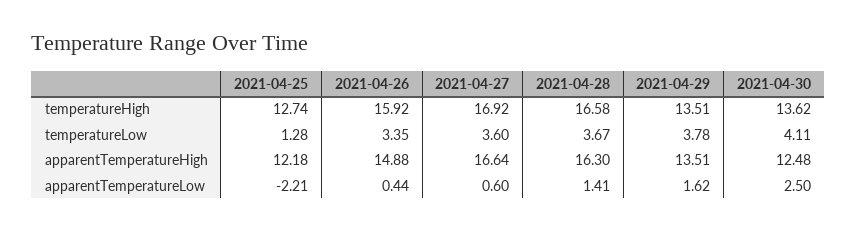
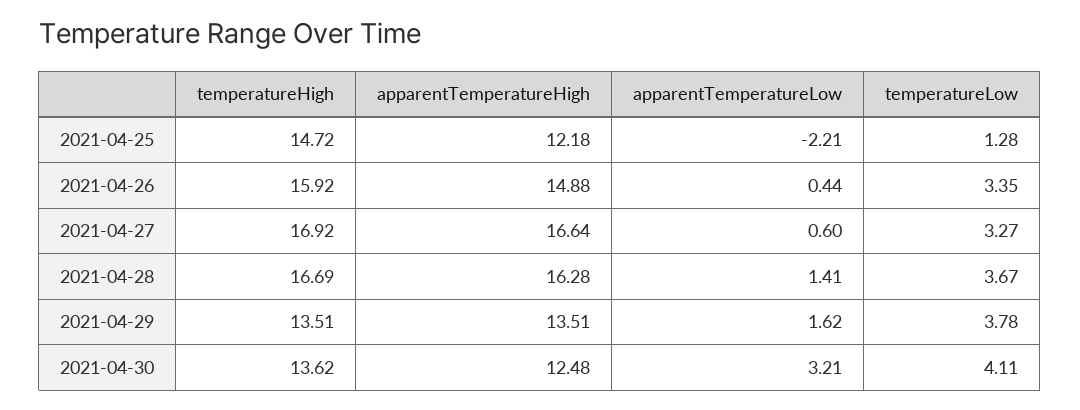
  {
    "2021-04-25": {
-     "temperatureHigh": 12.74,
+     "temperatureHigh": 14.72,
      "temperatureLow": 1.28,
      "apparentTemperatureHigh": 12.18,
      "apparentTemperatureLow": -2.21
    },
    "2021-04-26": {
      "temperatureHigh": 15.92,
      "temperatureLow": 3.35,
      "apparentTemperatureHigh": 14.88,
      "apparentTemperatureLow": 0.44
    },
    "2021-04-27": {
      "temperatureHigh": 16.92,
-     "temperatureLow": 3.6,
+     "temperatureLow": 3.27,
      "apparentTemperatureHigh": 16.64,
      "apparentTemperatureLow": 0.6
    },
    "2021-04-28": {
-     "temperatureHigh": 16.58,
+     "temperatureHigh": 16.69,
      "temperatureLow": 3.67,
-     "apparentTemperatureHigh": 16.3,
+     "apparentTemperatureHigh": 16.28,
      "apparentTemperatureLow": 1.41
    },
    "2021-04-29": {
      "temperatureHigh": 13.51,
      "temperatureLow": 3.78,
      "apparentTemperatureHigh": 13.51,
      "apparentTemperatureLow": 1.62
    },
    "2021-04-30": {
      "temperatureHigh": 13.62,
      "temperatureLow": 4.11,
      "apparentTemperatureHigh": 12.48,
-     "apparentTemperatureLow": 2.5
+     "apparentTemperatureLow": 3.21
    }
  }

